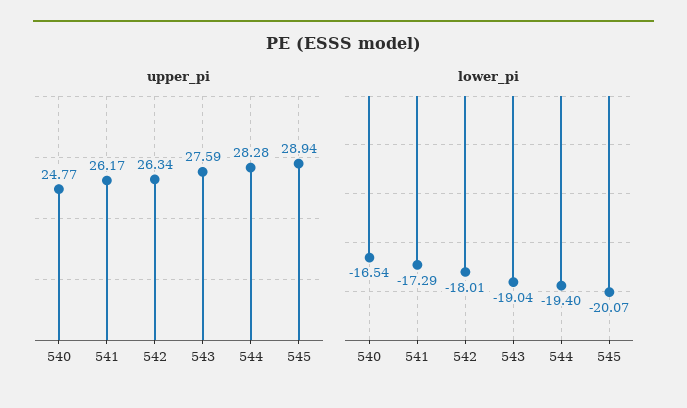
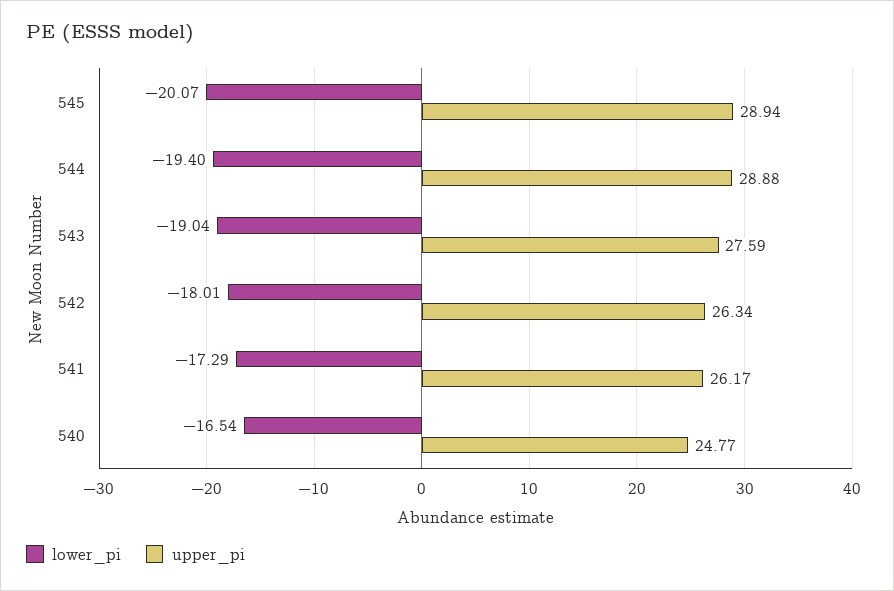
  {
    "upper_pi": {
      "540": 24.77,
      "541": 26.17,
      "542": 26.34,
      "543": 27.59,
-     "544": 28.28,
+     "544": 28.88,
      "545": 28.94
    },
    "lower_pi": {
      "540": -16.54,
      "541": -17.29,
      "542": -18.01,
      "543": -19.04,
      "544": -19.4,
      "545": -20.07
    }
  }

